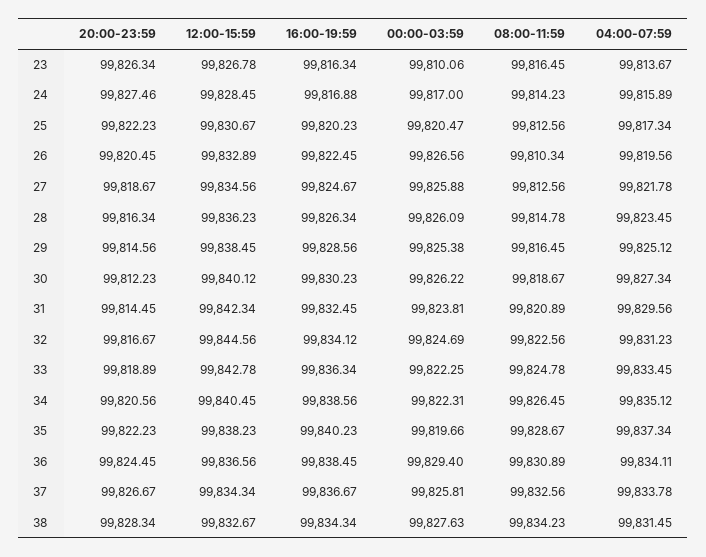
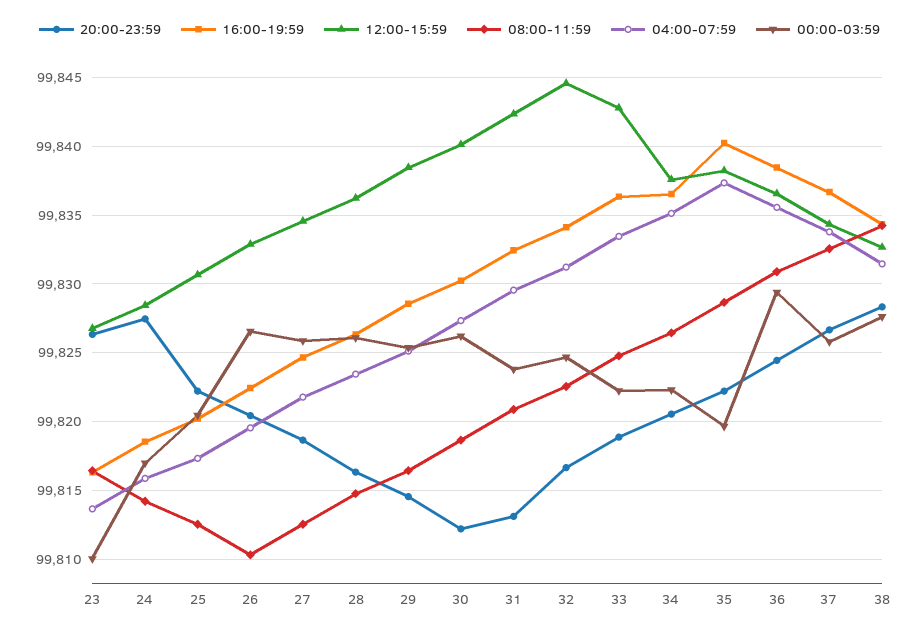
  {
    "20:00-23:59": {
      "23": 99826.34,
      "24": 99827.46,
      "25": 99822.23,
      "26": 99820.45,
      "27": 99818.67,
      "28": 99816.34,
      "29": 99814.56,
      "30": 99812.23,
-     "31": 99814.45,
+     "31": 99813,
      "32": 99816.67,
      "33": 99818.89,
      "34": 99820.56,
      "35": 99822.23,
      "36": 99824.45,
      "37": 99826.67,
      "38": 99828.34
    },
    "12:00-15:59": {
      "23": 99826.78,
      "24": 99828.45,
      "25": 99830.67,
      "26": 99832.89,
      "27": 99834.56,
      "28": 99836.23,
      "29": 99838.45,
      "30": 99840.12,
      "31": 99842.34,
      "32": 99844.56,
      "33": 99842.78,
-     "34": 99840.45,
+     "34": 99837.5,
      "35": 99838.23,
      "36": 99836.56,
      "37": 99834.34,
      "38": 99832.67
    },
    "16:00-19:59": {
      "23": 99816.34,
-     "24": 99816.88,
+     "24": 99818.5,
      "25": 99820.23,
      "26": 99822.45,
      "27": 99824.67,
      "28": 99826.34,
      "29": 99828.56,
      "30": 99830.23,
      "31": 99832.45,
      "32": 99834.12,
      "33": 99836.34,
-     "34": 99838.56,
+     "34": 99836.5,
      "35": 99840.23,
      "36": 99838.45,
      "37": 99836.67,
      "38": 99834.34
    },
    "00:00-03:59": {
      "23": 99810.06,
      "24": 99817,
      "25": 99820.47,
      "26": 99826.56,
      "27": 99825.88,
      "28": 99826.09,
      "29": 99825.38,
      "30": 99826.22,
      "31": 99823.81,
      "32": 99824.69,
      "33": 99822.25,
      "34": 99822.31,
      "35": 99819.66,
      "36": 99829.4,
      "37": 99825.81,
      "38": 99827.63
    },
    "08:00-11:59": {
      "23": 99816.45,
      "24": 99814.23,
      "25": 99812.56,
      "26": 99810.34,
      "27": 99812.56,
      "28": 99814.78,
      "29": 99816.45,
      "30": 99818.67,
      "31": 99820.89,
      "32": 99822.56,
      "33": 99824.78,
      "34": 99826.45,
      "35": 99828.67,
      "36": 99830.89,
      "37": 99832.56,
      "38": 99834.23
    },
    "04:00-07:59": {
      "23": 99813.67,
      "24": 99815.89,
      "25": 99817.34,
      "26": 99819.56,
      "27": 99821.78,
      "28": 99823.45,
      "29": 99825.12,
      "30": 99827.34,
      "31": 99829.56,
      "32": 99831.23,
      "33": 99833.45,
      "34": 99835.12,
      "35": 99837.34,
-     "36": 99834.11,
+     "36": 99835.5,
      "37": 99833.78,
      "38": 99831.45
    }
  }

